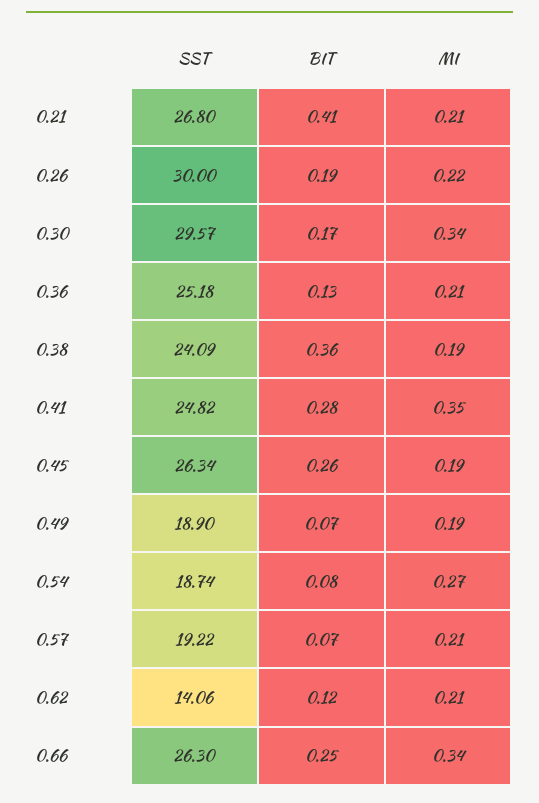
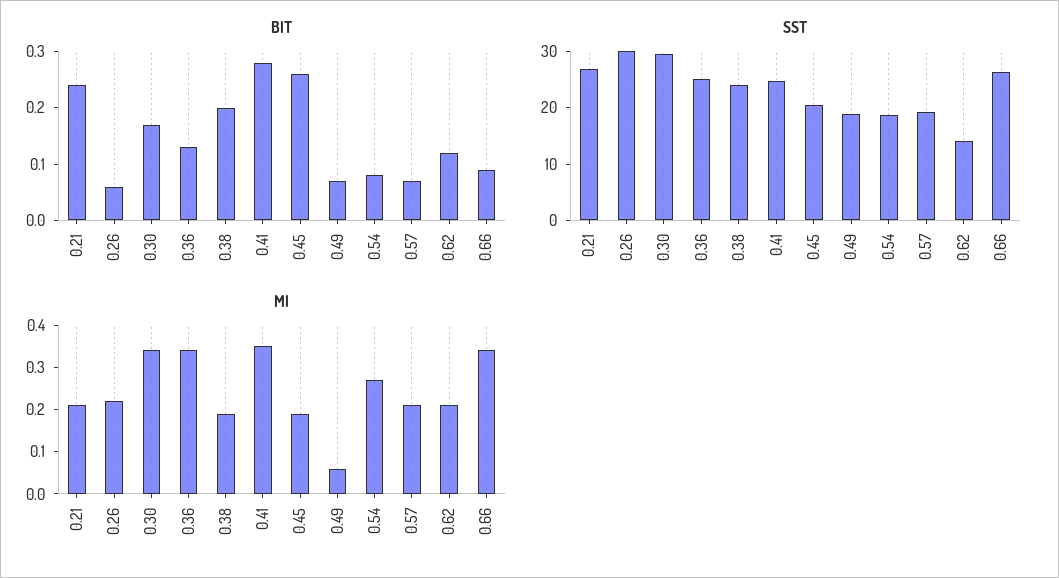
  {
    "SST": {
      "0.21": 26.8,
      "0.26": 30,
      "0.30": 29.57,
      "0.36": 25.18,
      "0.38": 24.09,
      "0.41": 24.82,
-     "0.45": 26.34,
+     "0.45": 20,
      "0.49": 18.9,
      "0.54": 18.74,
      "0.57": 19.22,
      "0.62": 14.06,
      "0.66": 26.3
    },
    "BIT": {
-     "0.21": 0.41,
+     "0.21": 0.25,
-     "0.26": 0.19,
+     "0.26": 0.05,
      "0.30": 0.17,
      "0.36": 0.13,
-     "0.38": 0.36,
+     "0.38": 0.2,
      "0.41": 0.28,
      "0.45": 0.26,
      "0.49": 0.07,
      "0.54": 0.08,
      "0.57": 0.07,
      "0.62": 0.12,
-     "0.66": 0.25
+     "0.66": 0.1
    },
    "MI": {
      "0.21": 0.21,
      "0.26": 0.22,
      "0.30": 0.34,
-     "0.36": 0.21,
+     "0.36": 0.35,
      "0.38": 0.19,
      "0.41": 0.35,
      "0.45": 0.19,
-     "0.49": 0.19,
+     "0.49": 0.05,
      "0.54": 0.27,
      "0.57": 0.21,
      "0.62": 0.21,
      "0.66": 0.34
    }
  }

